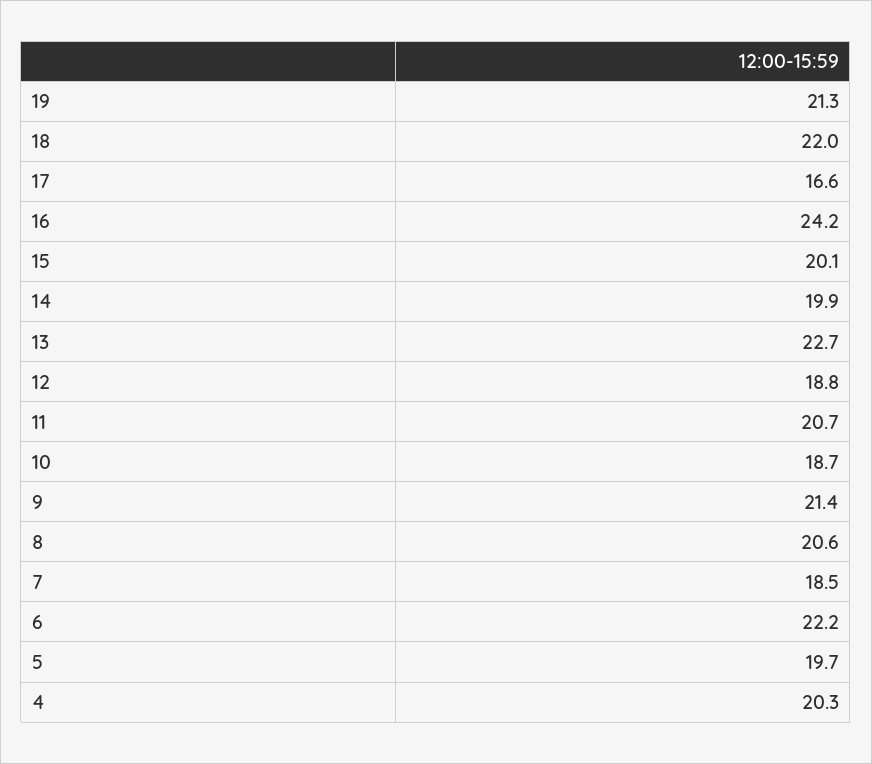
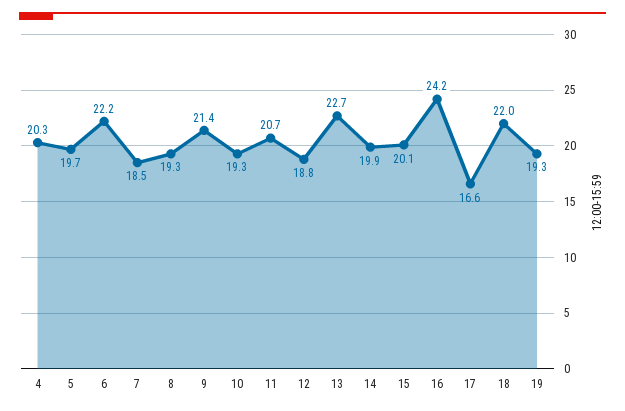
  {
-   "19": 21.3,
+   "19": 19.3,
    "18": 22,
    "17": 16.6,
    "16": 24.2,
    "15": 20.1,
    "14": 19.9,
    "13": 22.7,
    "12": 18.8,
    "11": 20.7,
-   "10": 18.7,
+   "10": 19.3,
    "9": 21.4,
-   "8": 20.6,
+   "8": 19.3,
    "7": 18.5,
    "6": 22.2,
    "5": 19.7,
    "4": 20.3
  }

